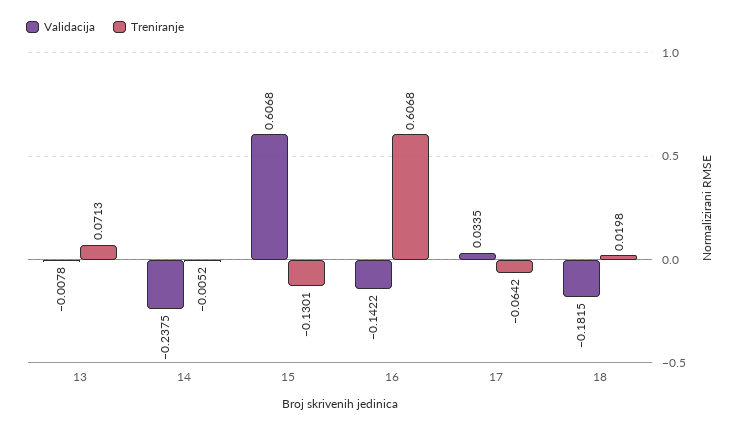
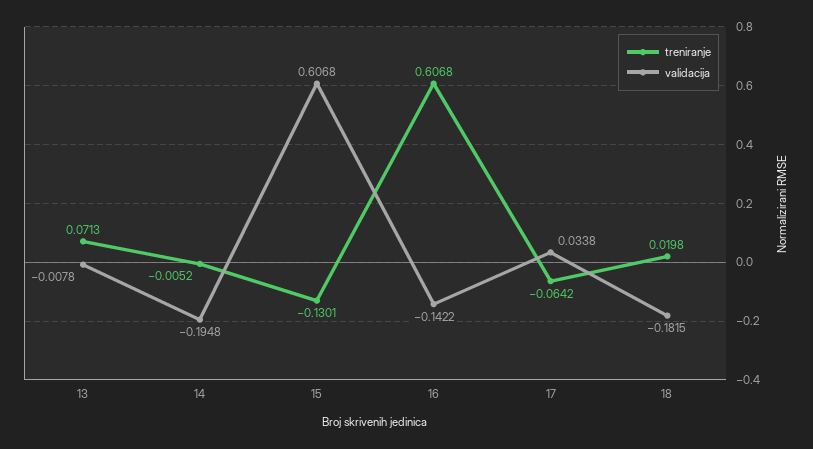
  {
    "Validacija": {
      "13": -0.0078,
-     "14": -0.2375,
+     "14": -0.1948,
      "15": 0.6068,
      "16": -0.1422,
-     "17": 0.0335,
+     "17": 0.0338,
      "18": -0.1815
    },
    "Treniranje": {
      "13": 0.0713,
      "14": -0.0052,
      "15": -0.1301,
      "16": 0.6068,
      "17": -0.0642,
      "18": 0.0198
    }
  }

